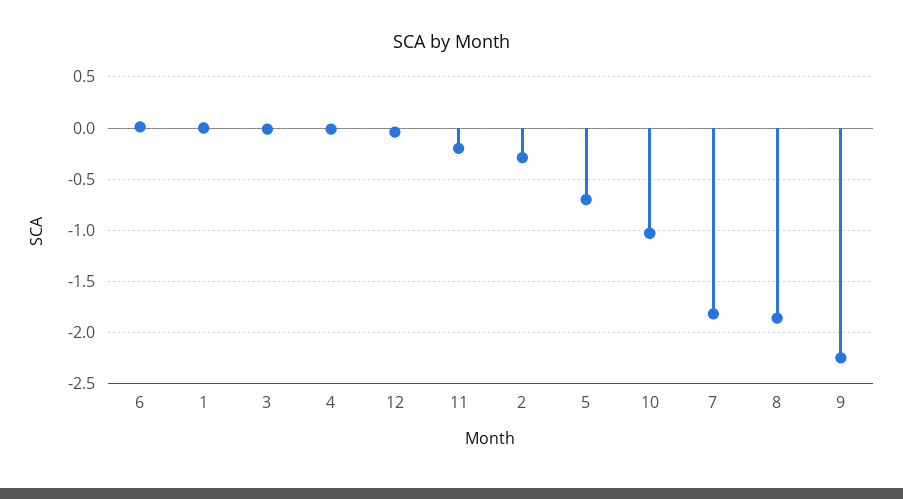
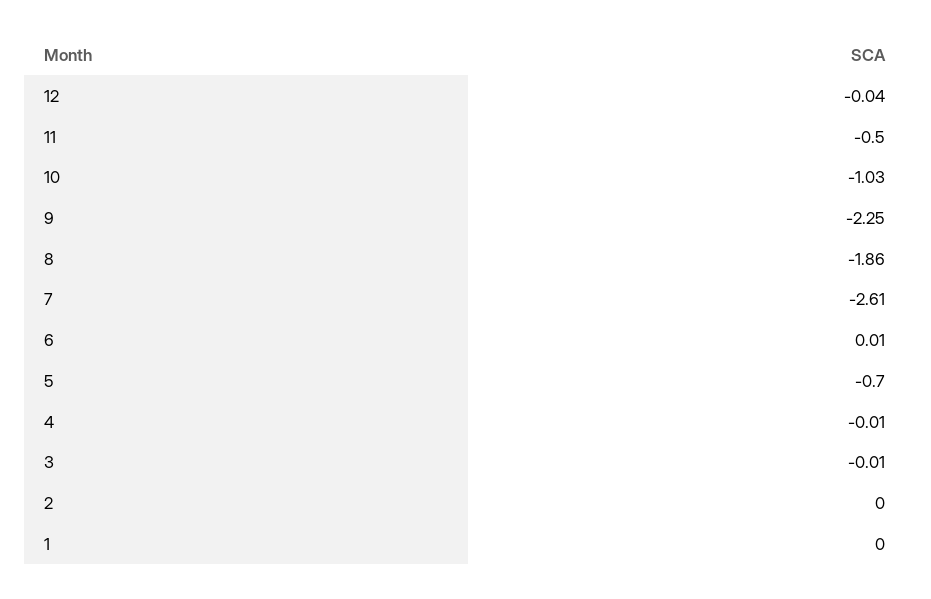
  {
    "6": 0.01,
    "1": 0,
    "3": -0.01,
    "4": -0.01,
    "12": -0.04,
-   "11": -0.2,
+   "11": -0.5,
-   "2": -0.3,
+   "2": 0,
    "5": -0.7,
    "10": -1.03,
-   "7": -1.8,
+   "7": -2.61,
    "8": -1.86,
    "9": -2.25
  }

